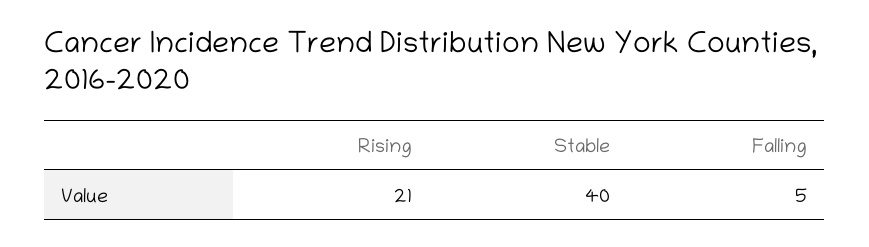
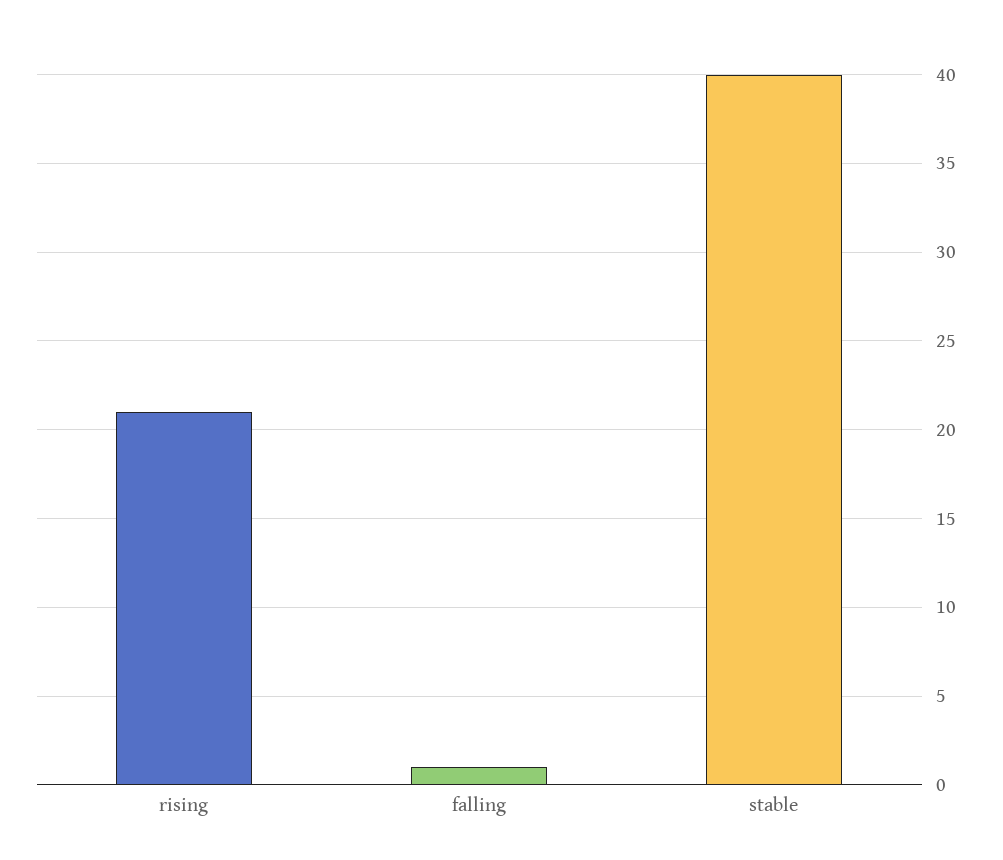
  {
    "Rising": 21,
    "Stable": 40,
-   "Falling": 5
+   "Falling": 1
  }

